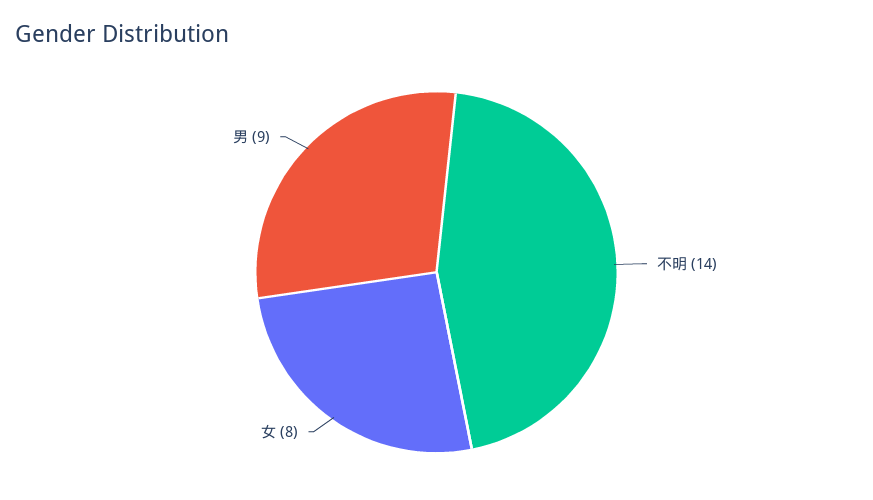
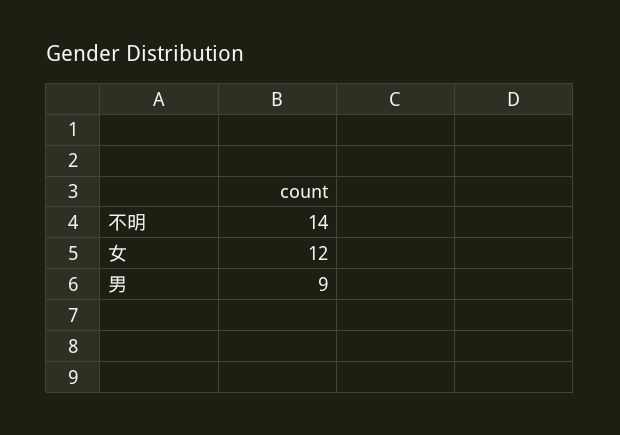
  {
    "不明": 14,
-   "女": 8,
+   "女": 12,
    "男": 9
  }

